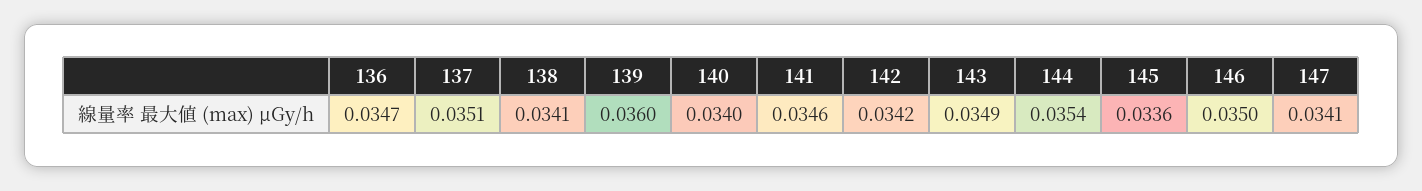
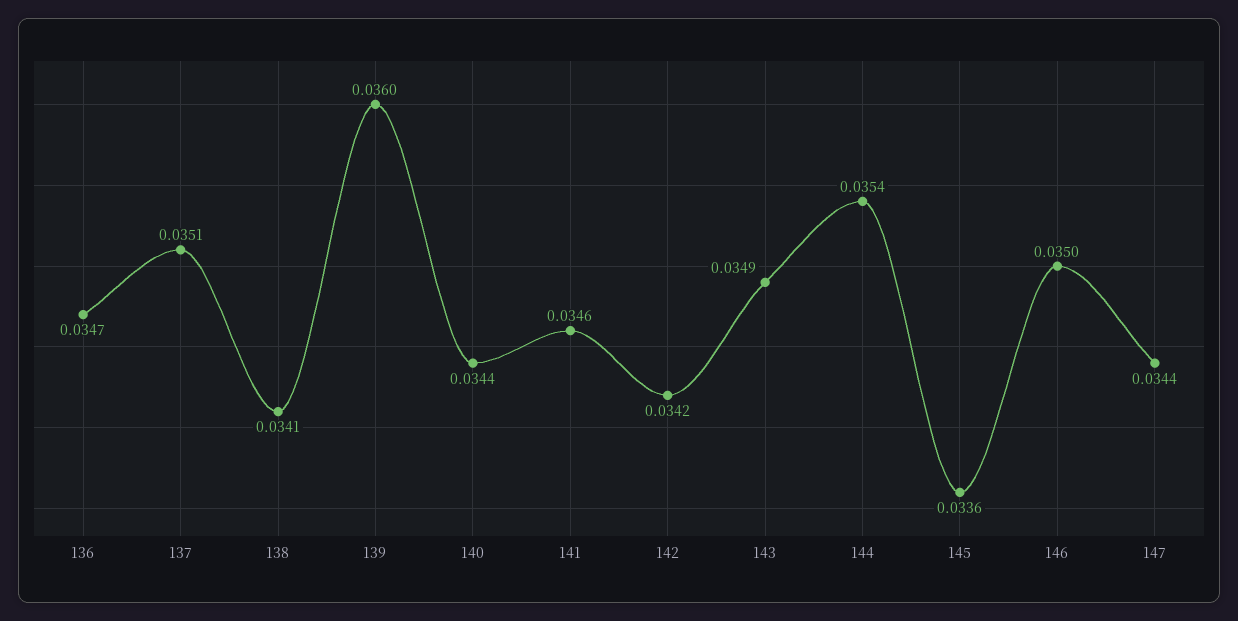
  {
    "136": 0.0347,
    "137": 0.0351,
    "138": 0.0341,
    "139": 0.036,
-   "140": 0.034,
+   "140": 0.0344,
    "141": 0.0346,
    "142": 0.0342,
    "143": 0.0349,
    "144": 0.0354,
    "145": 0.0336,
    "146": 0.035,
-   "147": 0.0341
+   "147": 0.0344
  }

